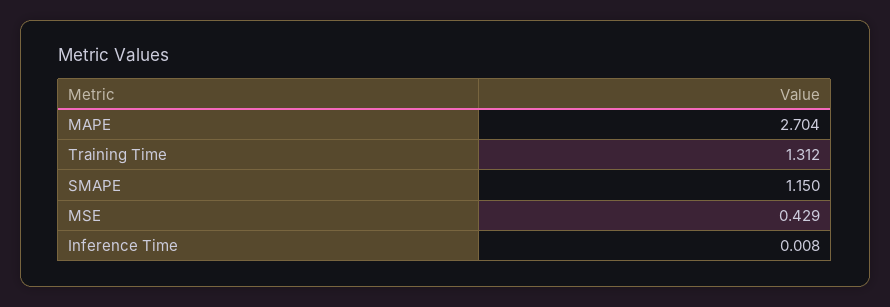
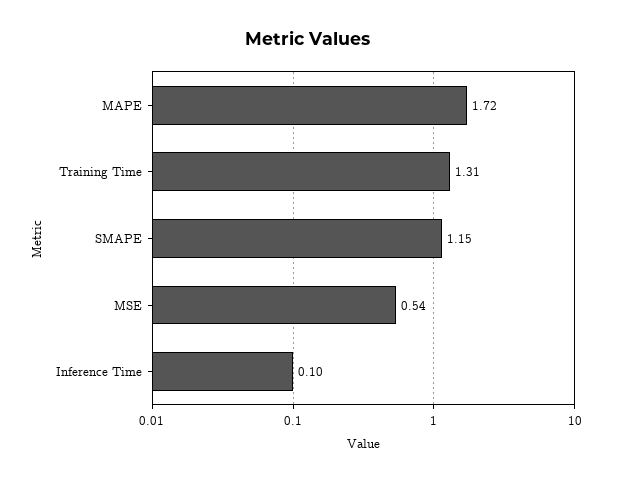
  {
-   "MAPE": 2.704,
+   "MAPE": 1.72,
    "Training Time": 1.312,
    "SMAPE": 1.15,
-   "MSE": 0.429,
+   "MSE": 0.54,
-   "Inference Time": 0.008
+   "Inference Time": 0.1
  }

